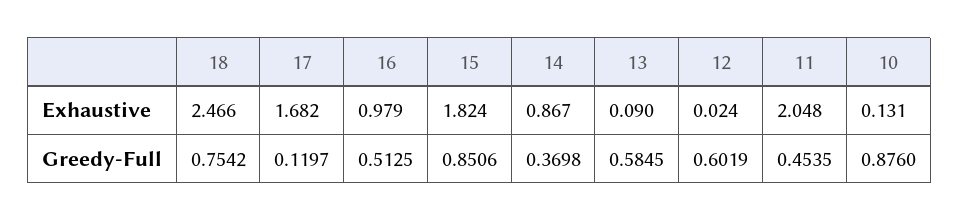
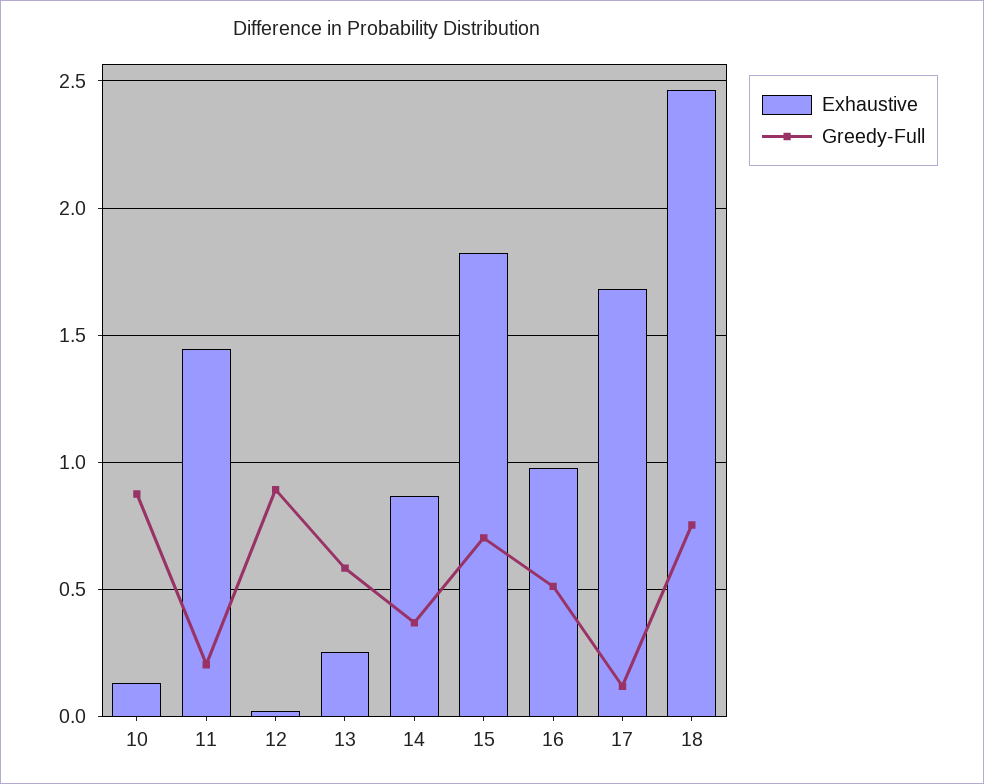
  {
    "Exhaustive": {
      "18": 2.466,
      "17": 1.682,
      "16": 0.979,
      "15": 1.824,
      "14": 0.867,
-     "13": 0.09,
+     "13": 0.25,
      "12": 0.024,
-     "11": 2.048,
+     "11": 1.45,
      "10": 0.131
    },
    "Greedy-Full": {
      "18": 0.7542,
      "17": 0.1197,
      "16": 0.5125,
-     "15": 0.8506,
+     "15": 0.7,
      "14": 0.3698,
      "13": 0.5845,
-     "12": 0.6019,
+     "12": 0.9,
-     "11": 0.4535,
+     "11": 0.2,
      "10": 0.876
    }
  }

